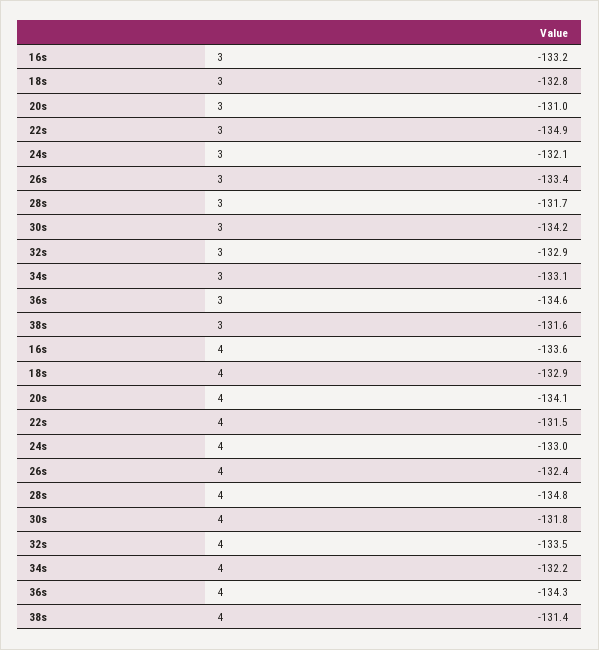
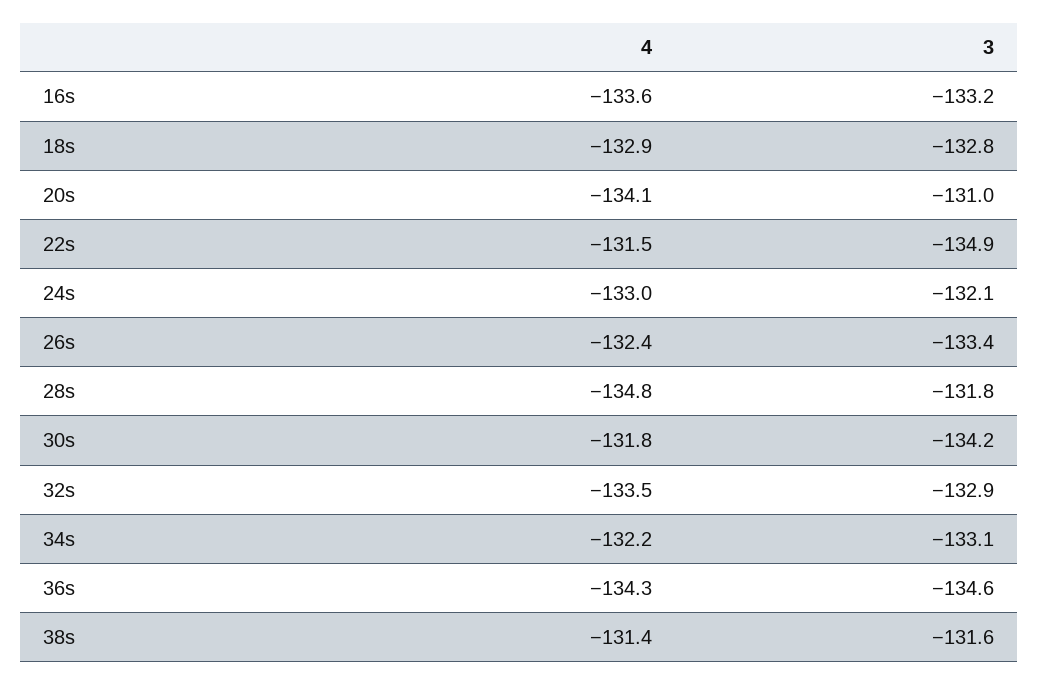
  {
    "16s": {
      "3": -133.2,
      "4": -133.6
    },
    "18s": {
      "3": -132.8,
      "4": -132.9
    },
    "20s": {
      "3": -131,
      "4": -134.1
    },
    "22s": {
      "3": -134.9,
      "4": -131.5
    },
    "24s": {
      "3": -132.1,
      "4": -133
    },
    "26s": {
      "3": -133.4,
      "4": -132.4
    },
    "28s": {
-     "3": -131.7,
+     "3": -131.8,
      "4": -134.8
    },
    "30s": {
      "3": -134.2,
      "4": -131.8
    },
    "32s": {
      "3": -132.9,
      "4": -133.5
    },
    "34s": {
      "3": -133.1,
      "4": -132.2
    },
    "36s": {
      "3": -134.6,
      "4": -134.3
    },
    "38s": {
      "3": -131.6,
      "4": -131.4
    }
  }

